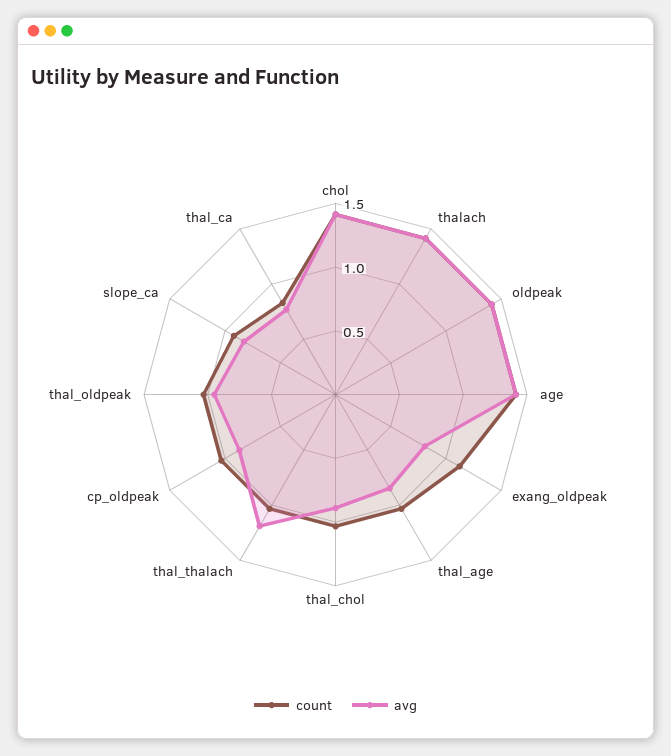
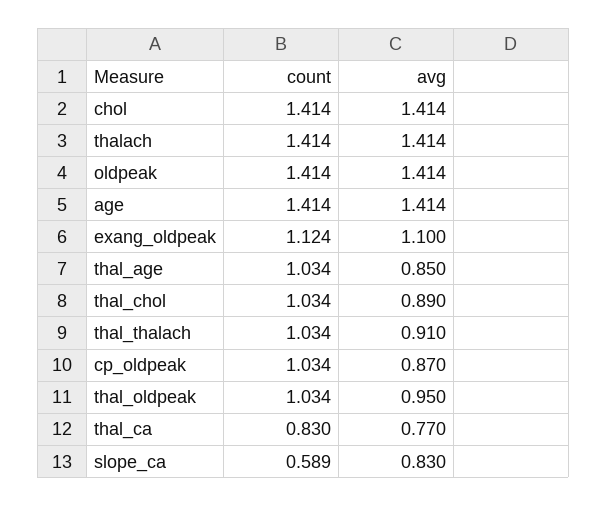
  {
    "count": {
      "chol": 1.414,
      "thalach": 1.414,
      "oldpeak": 1.414,
      "age": 1.414,
      "exang_oldpeak": 1.124,
      "thal_age": 1.034,
      "thal_chol": 1.034,
      "thal_thalach": 1.034,
      "cp_oldpeak": 1.034,
      "thal_oldpeak": 1.034,
-     "slope_ca": 0.9,
+     "slope_ca": 0.589,
      "thal_ca": 0.83
    },
    "avg": {
      "chol": 1.414,
      "thalach": 1.414,
      "oldpeak": 1.414,
      "age": 1.414,
-     "exang_oldpeak": 0.8,
+     "exang_oldpeak": 1.1,
      "thal_age": 0.85,
      "thal_chol": 0.89,
-     "thal_thalach": 1.2,
+     "thal_thalach": 0.91,
      "cp_oldpeak": 0.87,
      "thal_oldpeak": 0.95,
      "slope_ca": 0.83,
      "thal_ca": 0.77
    }
  }

